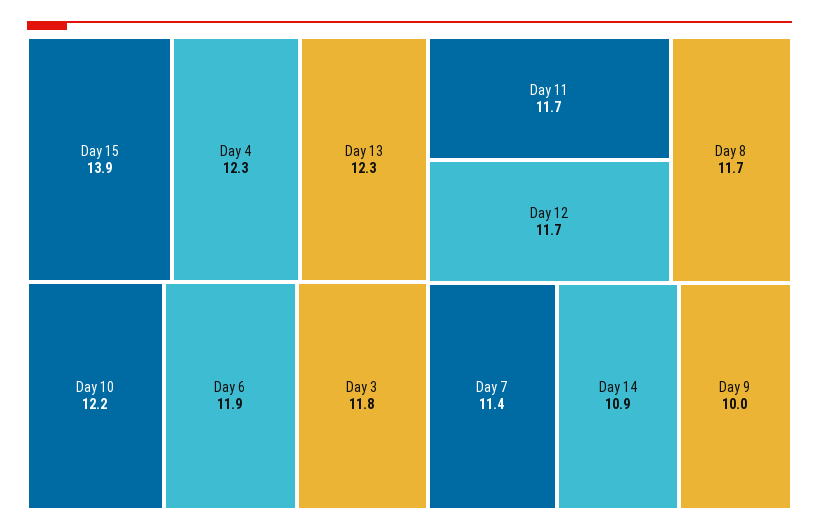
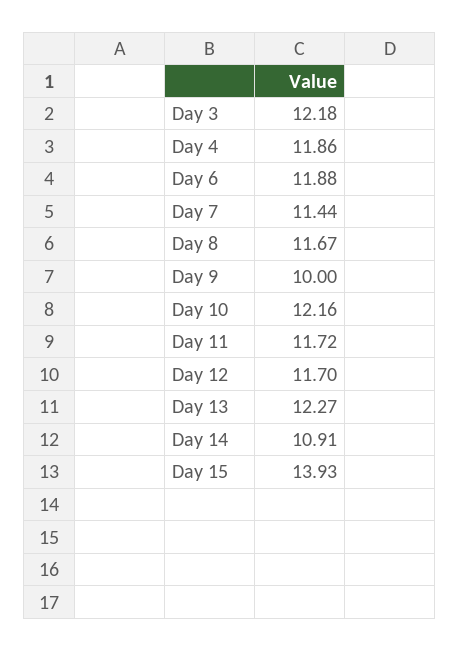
  {
    "Day 15": 13.93,
-   "Day 4": 12.3,
+   "Day 4": 11.86,
    "Day 13": 12.27,
    "Day 10": 12.16,
    "Day 6": 11.88,
-   "Day 3": 11.8,
+   "Day 3": 12.18,
    "Day 11": 11.72,
    "Day 12": 11.7,
    "Day 8": 11.67,
    "Day 7": 11.44,
    "Day 14": 10.91,
    "Day 9": 10
  }

